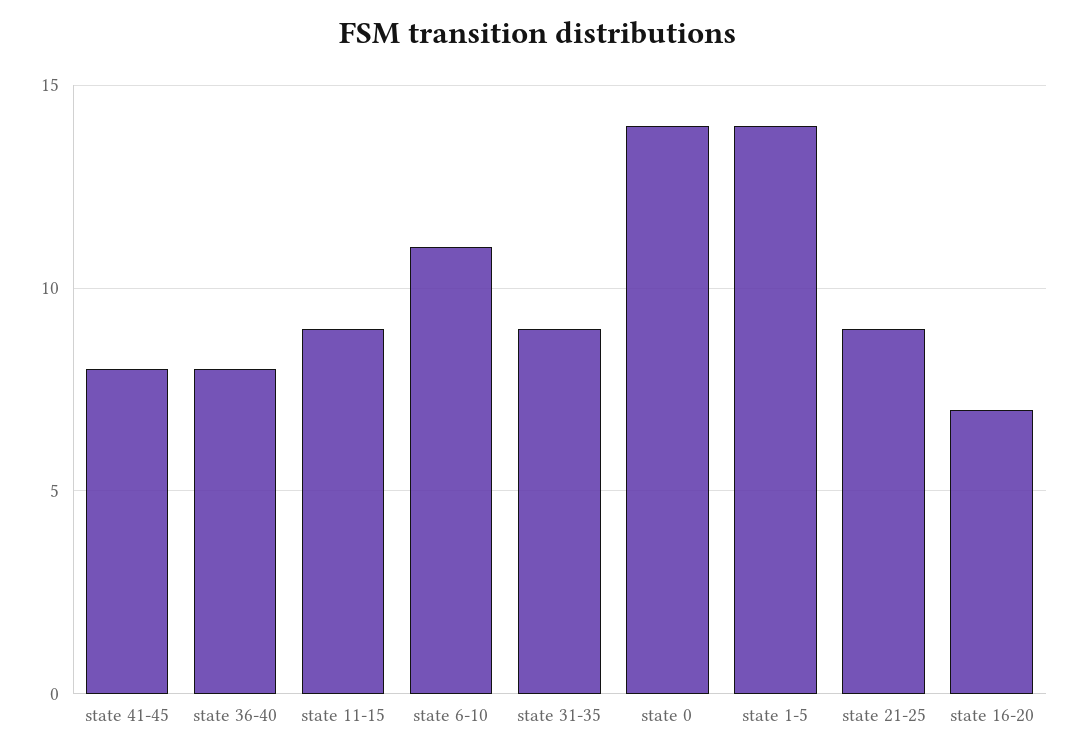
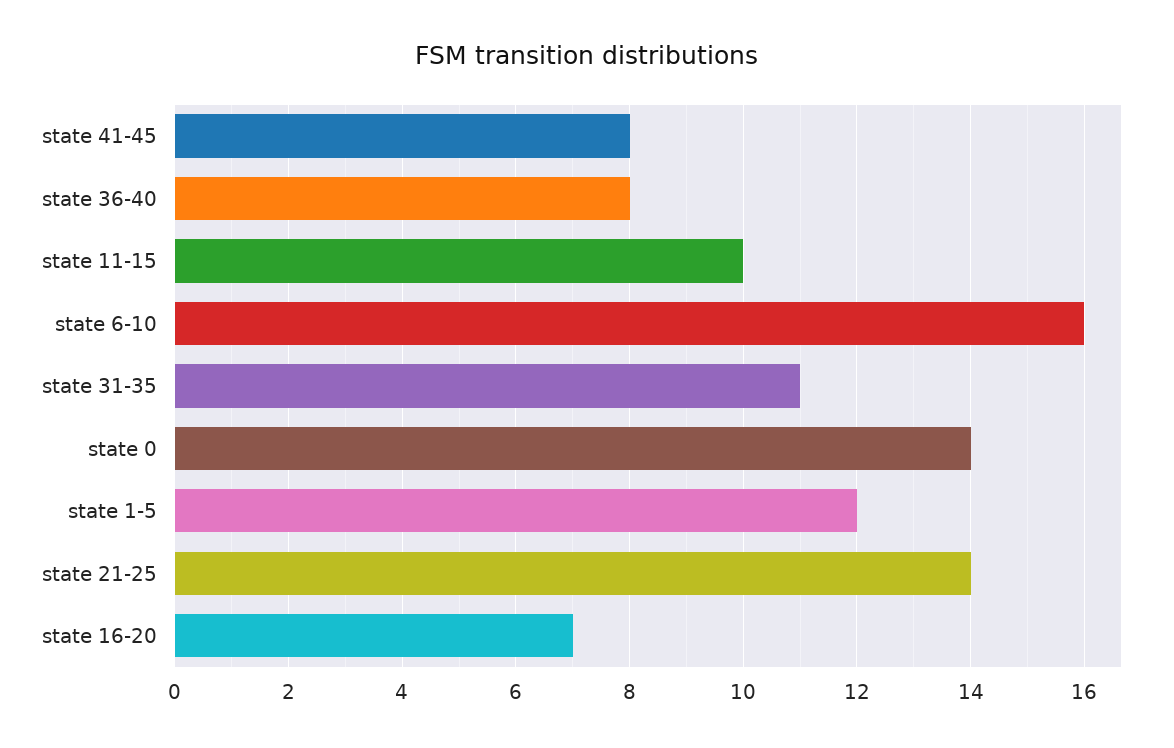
  {
    "state 41-45": 8,
    "state 36-40": 8,
-   "state 11-15": 9,
+   "state 11-15": 10,
-   "state 6-10": 11,
+   "state 6-10": 16,
-   "state 31-35": 9,
+   "state 31-35": 11,
    "state 0": 14,
-   "state 1-5": 14,
+   "state 1-5": 12,
-   "state 21-25": 9,
+   "state 21-25": 14,
    "state 16-20": 7
  }

